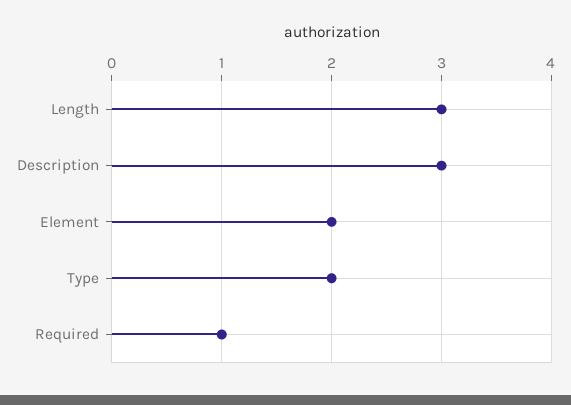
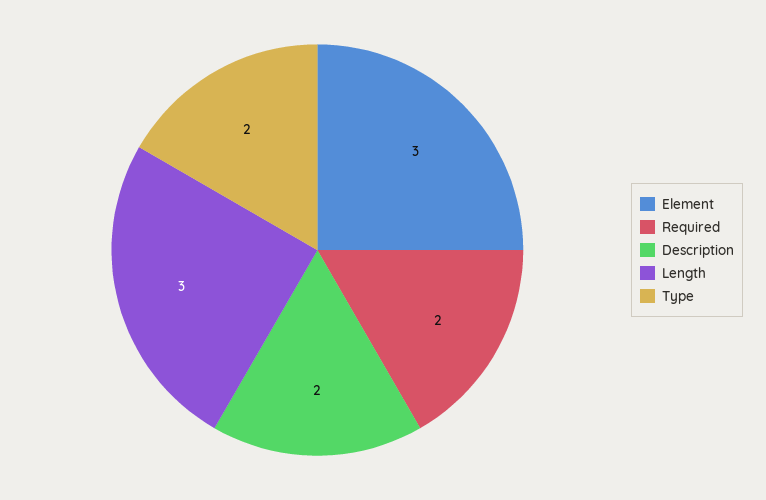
  {
    "Length": 3,
-   "Description": 3,
+   "Description": 2,
-   "Element": 2,
+   "Element": 3,
    "Type": 2,
-   "Required": 1
+   "Required": 2
  }

